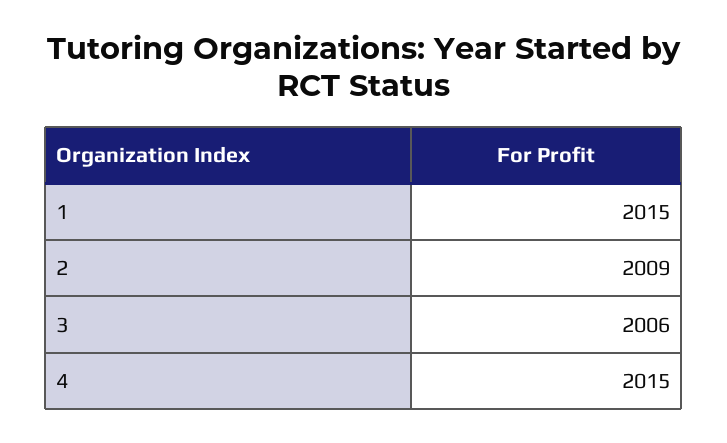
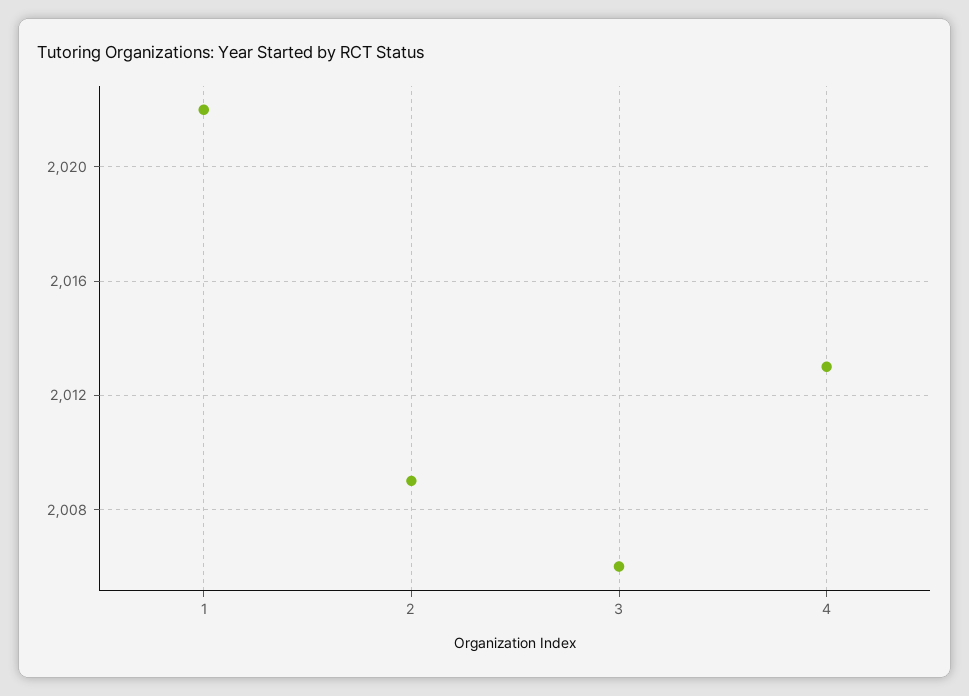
  {
-   "1": 2015,
+   "1": 2022,
    "2": 2009,
    "3": 2006,
-   "4": 2015
+   "4": 2013
  }

